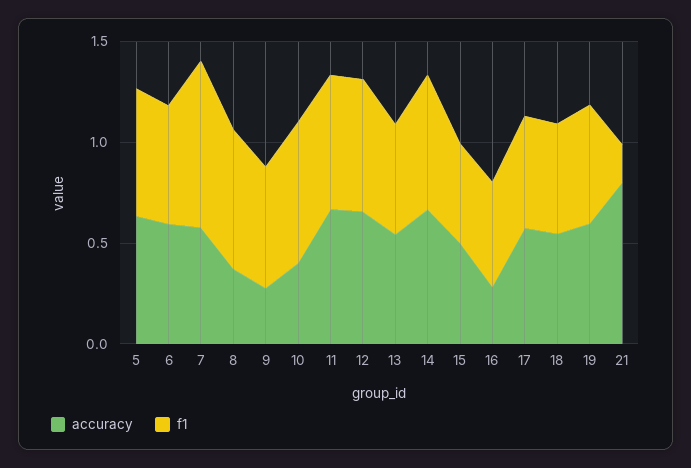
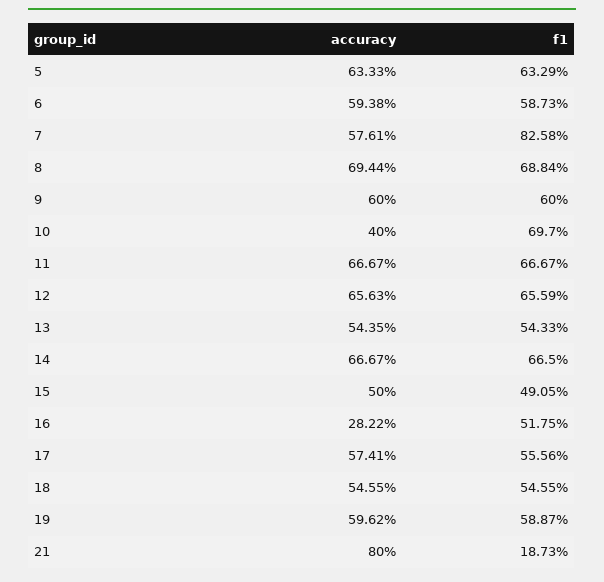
  {
    "accuracy": {
      "5": 0.6333,
      "6": 0.5938,
      "7": 0.5761,
-     "8": 0.4,
+     "8": 0.6944,
-     "9": 0.3,
+     "9": 0.6,
      "10": 0.4,
      "11": 0.6667,
      "12": 0.6563,
      "13": 0.5435,
      "14": 0.6667,
      "15": 0.5,
      "16": 0.2822,
      "17": 0.5741,
      "18": 0.5455,
      "19": 0.5962,
      "21": 0.8
    },
    "f1": {
      "5": 0.6329,
      "6": 0.5873,
      "7": 0.8258,
      "8": 0.6884,
      "9": 0.6,
      "10": 0.697,
      "11": 0.6667,
      "12": 0.6559,
      "13": 0.5433,
      "14": 0.665,
      "15": 0.4905,
      "16": 0.5175,
      "17": 0.5556,
      "18": 0.5455,
      "19": 0.5887,
      "21": 0.1873
    }
  }

